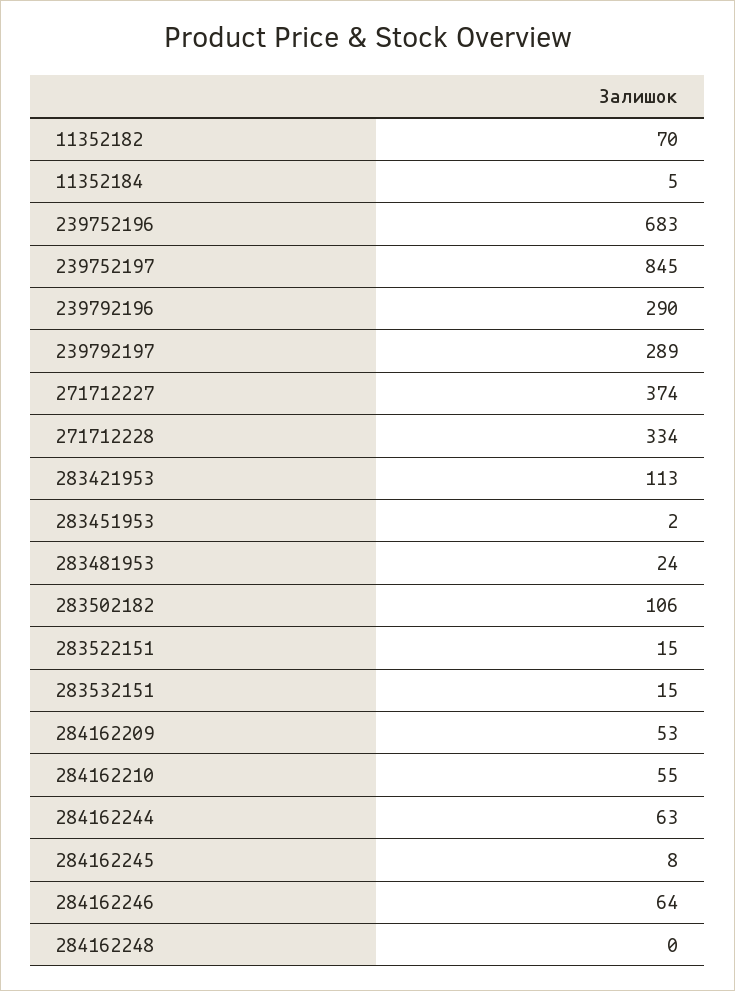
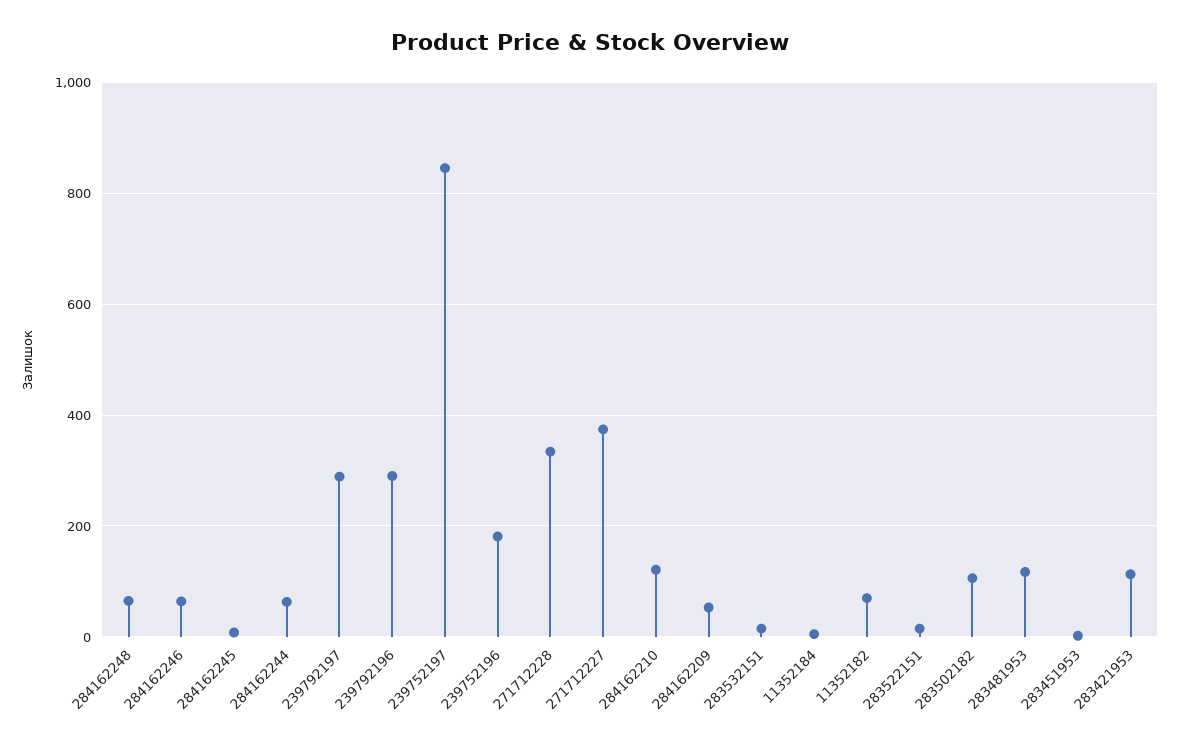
  {
    "11352182": 70,
    "11352184": 5,
-   "239752196": 683,
+   "239752196": 180,
    "239752197": 845,
    "239792196": 290,
    "239792197": 289,
    "271712227": 374,
    "271712228": 334,
    "283421953": 113,
    "283451953": 2,
-   "283481953": 24,
+   "283481953": 120,
    "283502182": 106,
    "283522151": 15,
    "283532151": 15,
    "284162209": 53,
-   "284162210": 55,
+   "284162210": 120,
    "284162244": 63,
    "284162245": 8,
    "284162246": 64,
-   "284162248": 0
+   "284162248": 60
  }

